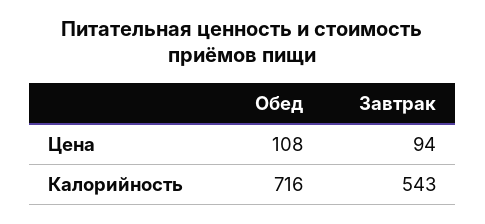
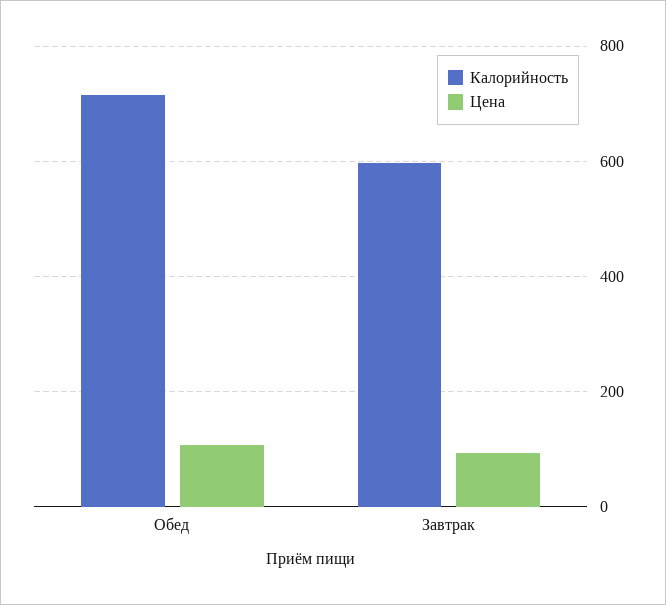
  {
    "Цена": {
      "Обед": 108,
      "Завтрак": 94
    },
    "Калорийность": {
      "Обед": 716,
-     "Завтрак": 543
+     "Завтрак": 600
    }
  }

